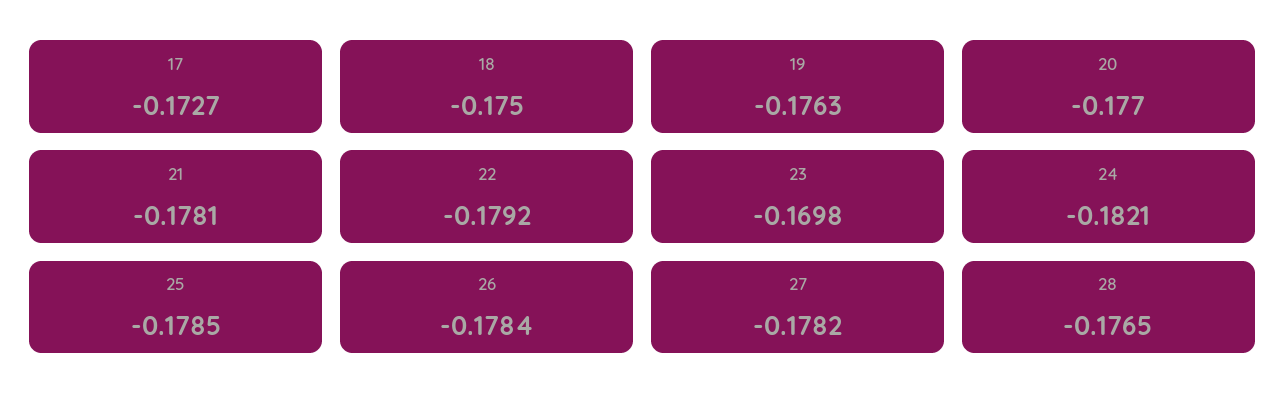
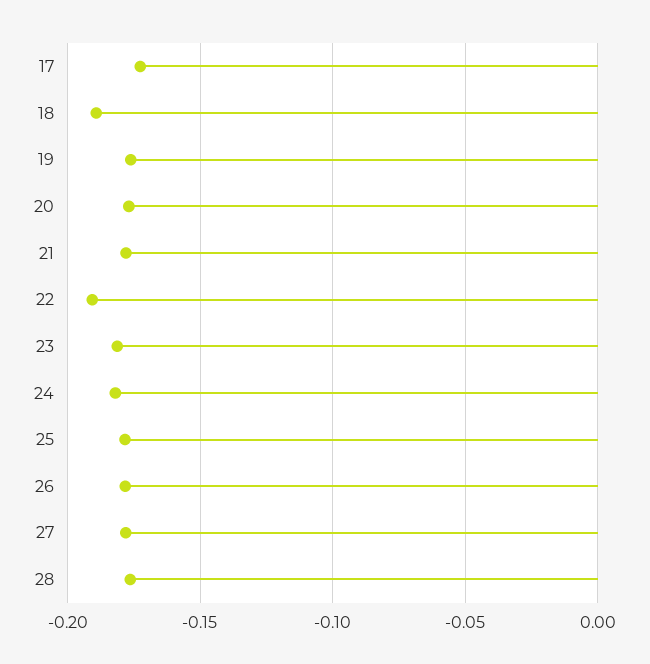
  {
    "17": -0.1727,
-   "18": -0.175,
+   "18": -0.19,
    "19": -0.1763,
    "20": -0.177,
    "21": -0.1781,
-   "22": -0.1792,
+   "22": -0.19,
-   "23": -0.1698,
+   "23": -0.18,
    "24": -0.1821,
    "25": -0.1785,
    "26": -0.1784,
    "27": -0.1782,
    "28": -0.1765
  }

